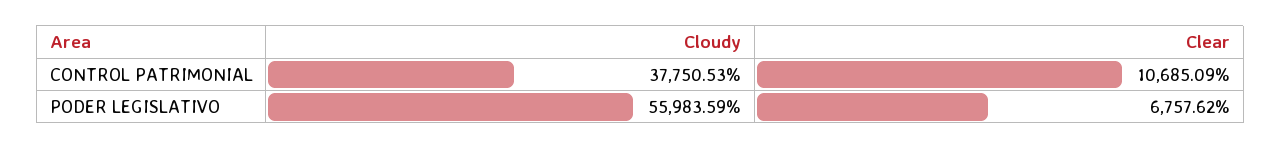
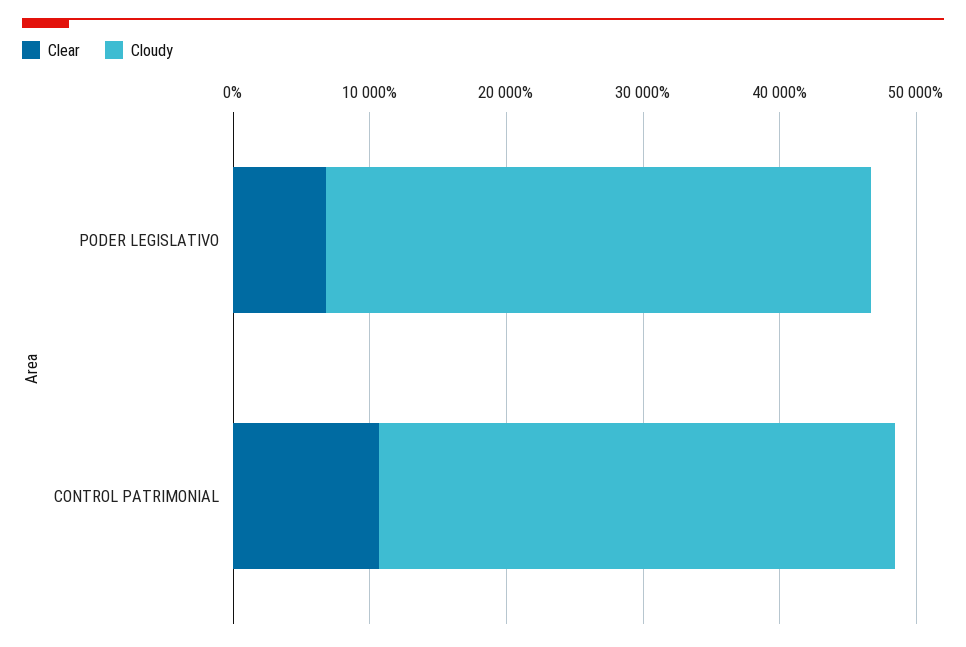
  {
    "Cloudy": {
      "CONTROL PATRIMONIAL": 37750.53,
-     "PODER LEGISLATIVO": 55983.59
+     "PODER LEGISLATIVO": 40000
    },
    "Clear": {
      "CONTROL PATRIMONIAL": 10685.09,
      "PODER LEGISLATIVO": 6757.62
    }
  }

